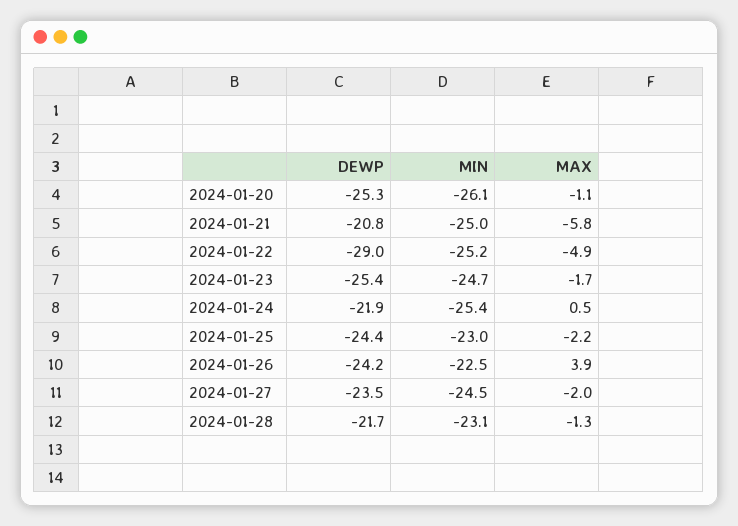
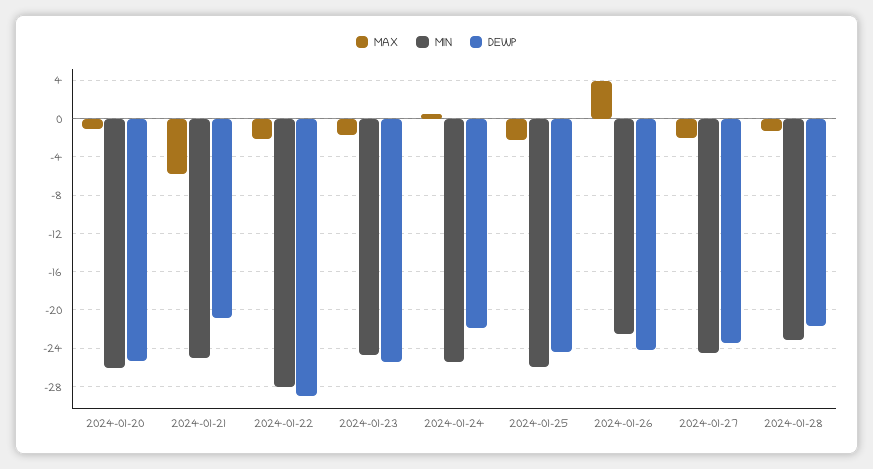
  {
    "DEWP": {
      "2024-01-20": -25.3,
      "2024-01-21": -20.8,
      "2024-01-22": -29,
      "2024-01-23": -25.4,
      "2024-01-24": -21.9,
      "2024-01-25": -24.4,
      "2024-01-26": -24.2,
      "2024-01-27": -23.5,
      "2024-01-28": -21.7
    },
    "MIN": {
      "2024-01-20": -26.1,
      "2024-01-21": -25,
-     "2024-01-22": -25.2,
+     "2024-01-22": -28,
      "2024-01-23": -24.7,
      "2024-01-24": -25.4,
-     "2024-01-25": -23,
+     "2024-01-25": -26,
      "2024-01-26": -22.5,
      "2024-01-27": -24.5,
      "2024-01-28": -23.1
    },
    "MAX": {
      "2024-01-20": -1.1,
      "2024-01-21": -5.8,
-     "2024-01-22": -4.9,
+     "2024-01-22": -2,
      "2024-01-23": -1.7,
      "2024-01-24": 0.5,
      "2024-01-25": -2.2,
      "2024-01-26": 3.9,
      "2024-01-27": -2,
      "2024-01-28": -1.3
    }
  }

